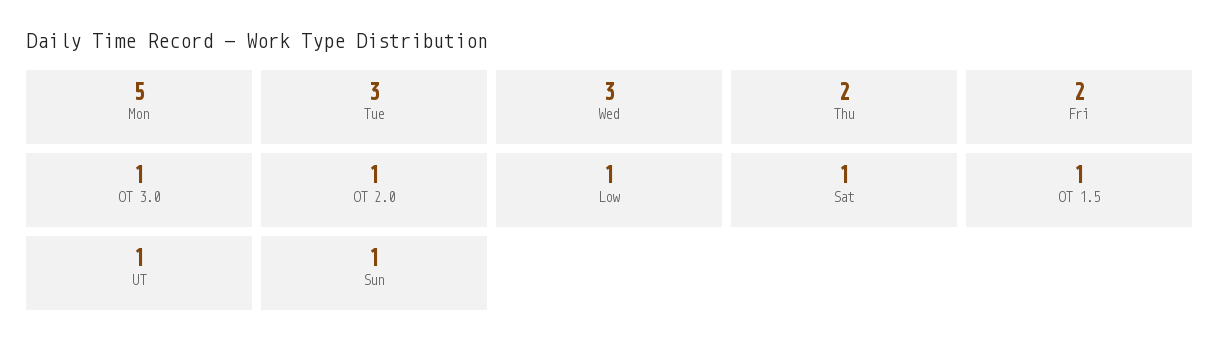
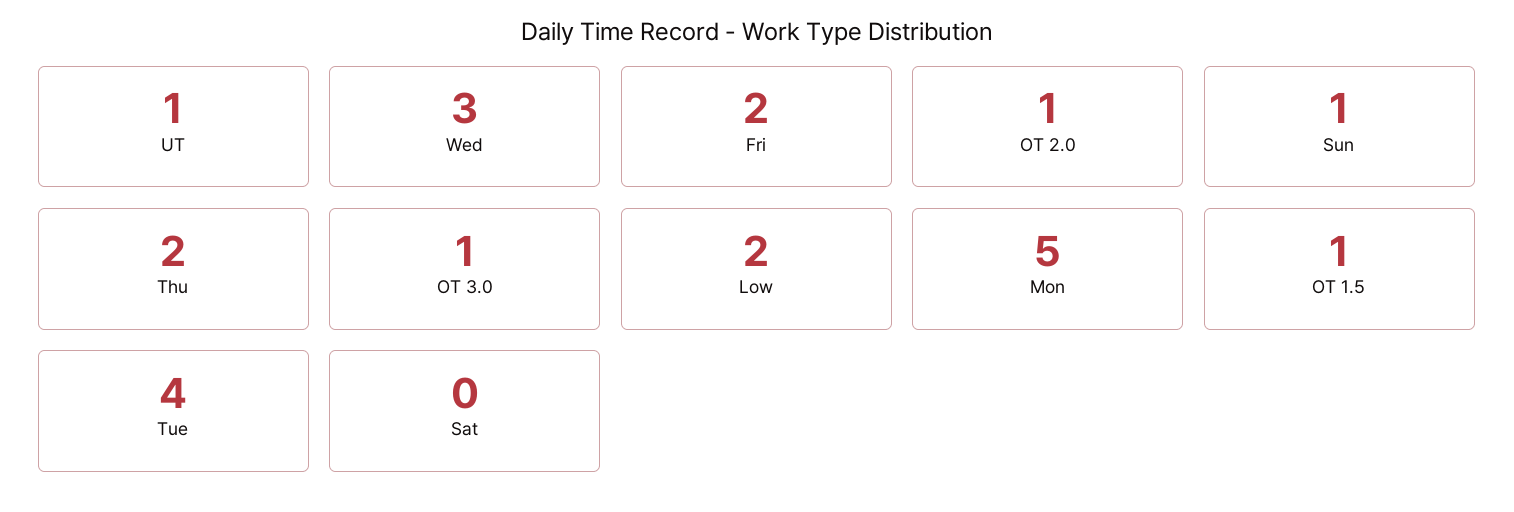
  {
    "Mon": 5,
-   "Tue": 3,
+   "Tue": 4,
    "Wed": 3,
    "Thu": 2,
    "Fri": 2,
    "OT 3.0": 1,
    "OT 2.0": 1,
-   "Low": 1,
+   "Low": 2,
-   "Sat": 1,
+   "Sat": 0,
    "OT 1.5": 1,
    "UT": 1,
    "Sun": 1
  }

